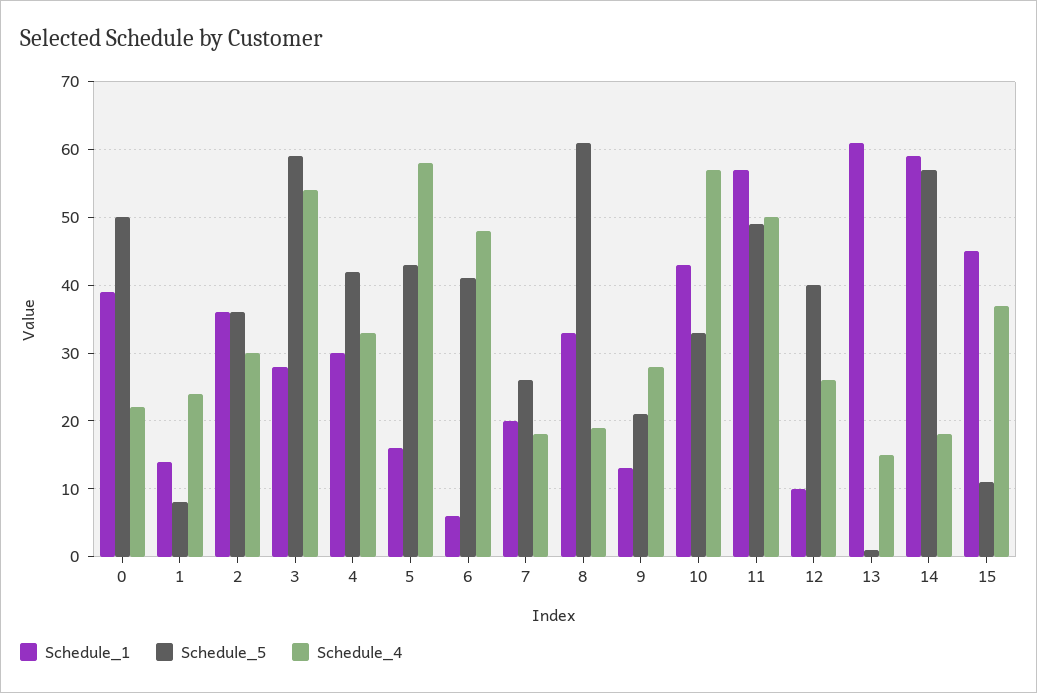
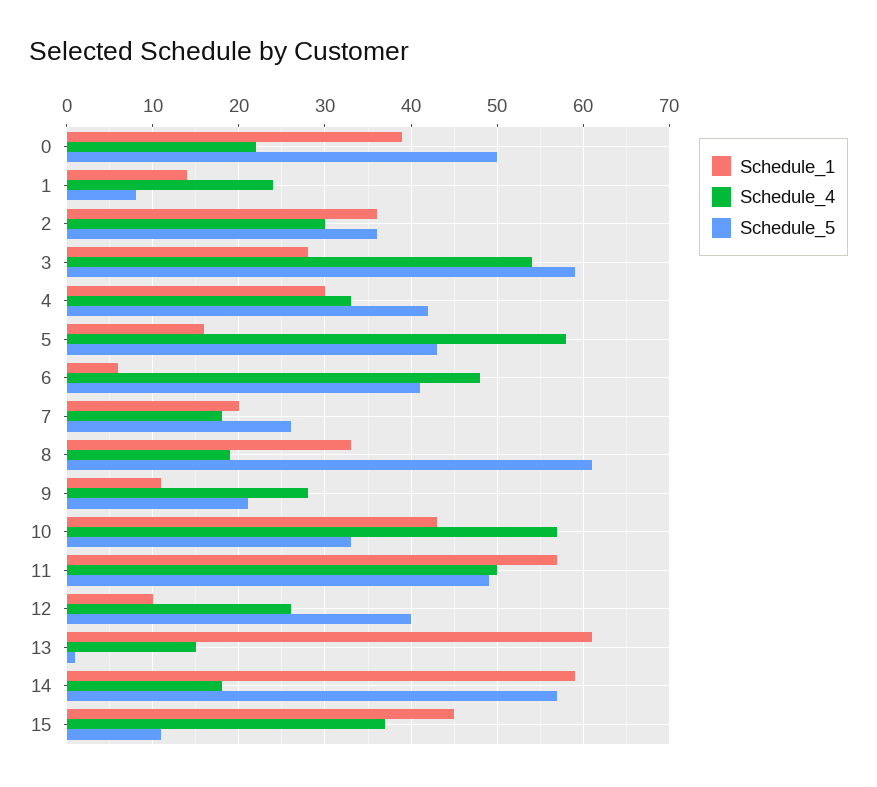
  {
    "Schedule_1": {
      "0": 39,
      "1": 14,
      "2": 36,
      "3": 28,
      "4": 30,
      "5": 16,
      "6": 6,
      "7": 20,
      "8": 33,
-     "9": 13,
+     "9": 11,
      "10": 43,
      "11": 57,
      "12": 10,
      "13": 61,
      "14": 59,
      "15": 45
    },
    "Schedule_5": {
      "0": 50,
      "1": 8,
      "2": 36,
      "3": 59,
      "4": 42,
      "5": 43,
      "6": 41,
      "7": 26,
      "8": 61,
      "9": 21,
      "10": 33,
      "11": 49,
      "12": 40,
      "13": 1,
      "14": 57,
      "15": 11
    },
    "Schedule_4": {
      "0": 22,
      "1": 24,
      "2": 30,
      "3": 54,
      "4": 33,
      "5": 58,
      "6": 48,
      "7": 18,
      "8": 19,
      "9": 28,
      "10": 57,
      "11": 50,
      "12": 26,
      "13": 15,
      "14": 18,
      "15": 37
    }
  }

